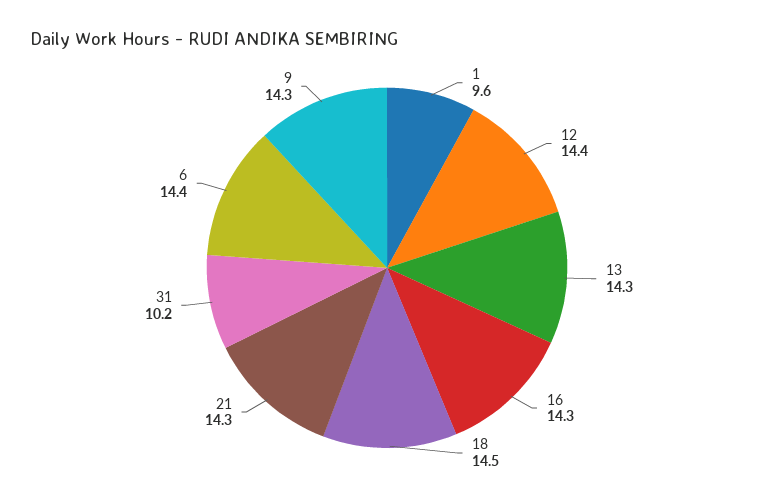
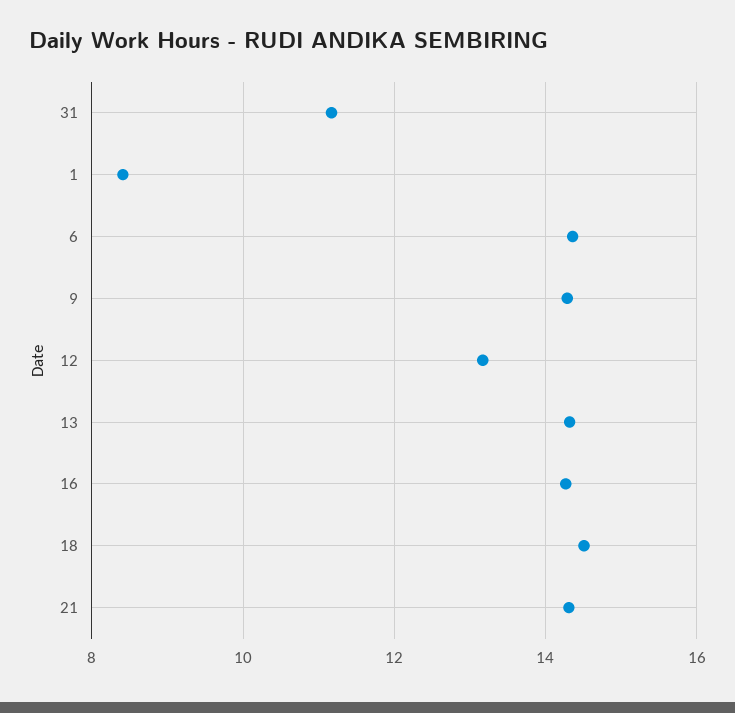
  {
-   "1": 9.6,
+   "1": 8.4,
-   "12": 14.4,
+   "12": 13.2,
    "13": 14.3,
    "16": 14.3,
    "18": 14.5,
    "21": 14.3,
-   "31": 10.2,
+   "31": 11.2,
    "6": 14.4,
    "9": 14.3
  }

